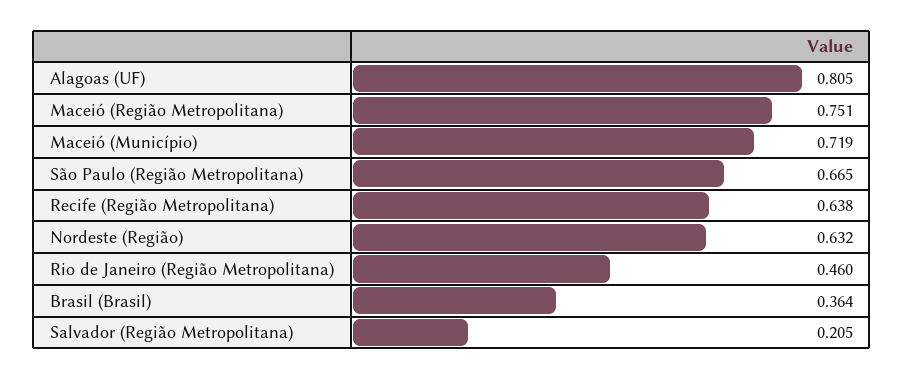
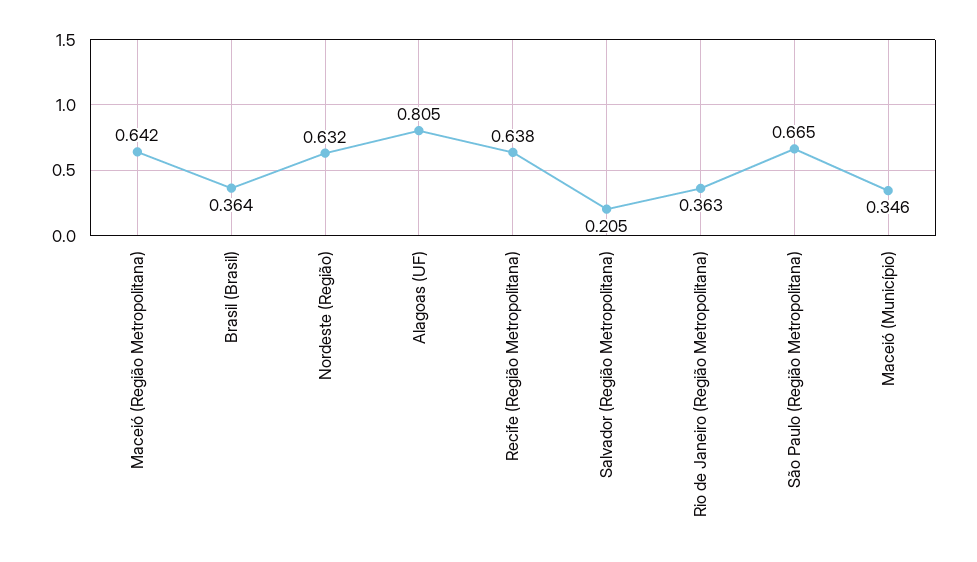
  {
    "Alagoas (UF)": 0.805,
-   "Maceió (Região Metropolitana)": 0.751,
+   "Maceió (Região Metropolitana)": 0.642,
-   "Maceió (Município)": 0.719,
+   "Maceió (Município)": 0.346,
    "São Paulo (Região Metropolitana)": 0.665,
    "Recife (Região Metropolitana)": 0.638,
    "Nordeste (Região)": 0.632,
-   "Rio de Janeiro (Região Metropolitana)": 0.46,
+   "Rio de Janeiro (Região Metropolitana)": 0.363,
    "Brasil (Brasil)": 0.364,
    "Salvador (Região Metropolitana)": 0.205
  }

